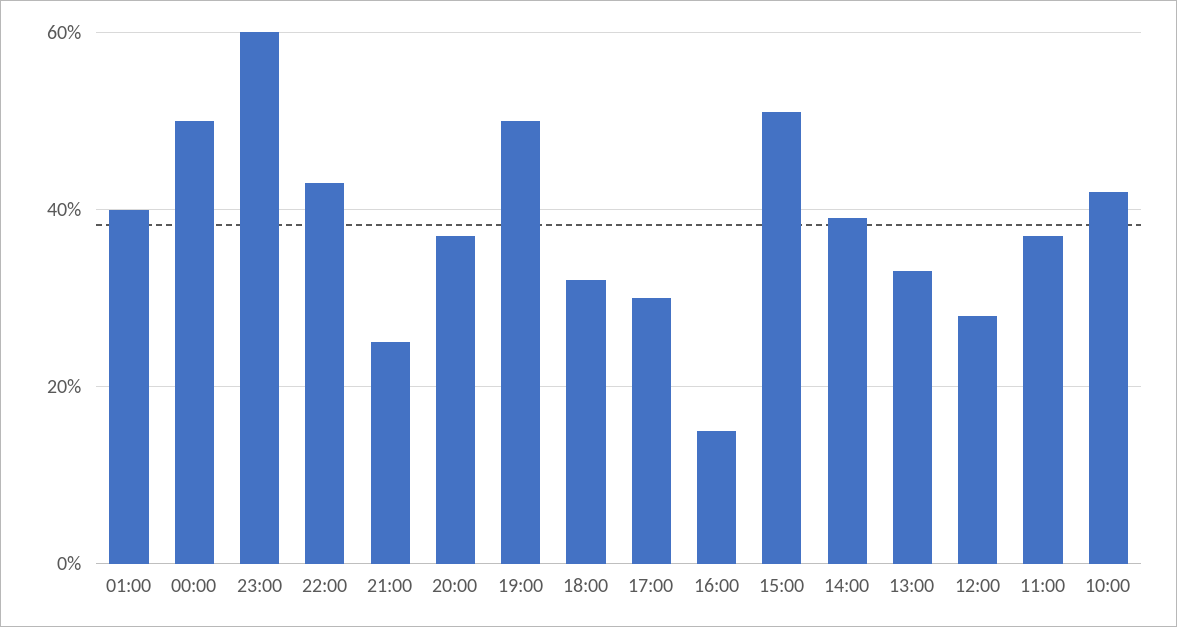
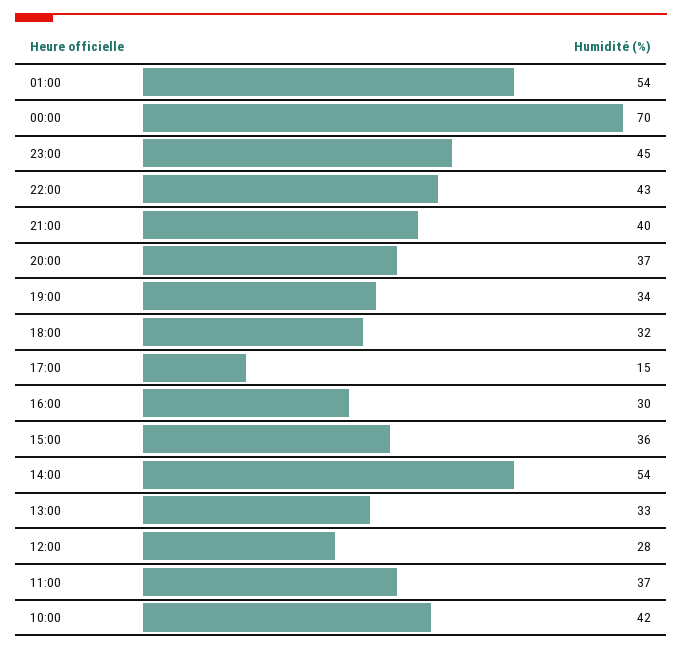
  {
-   "01:00": 40,
+   "01:00": 54,
-   "00:00": 50,
+   "00:00": 70,
-   "23:00": 60,
+   "23:00": 45,
    "22:00": 43,
-   "21:00": 25,
+   "21:00": 40,
    "20:00": 37,
-   "19:00": 50,
+   "19:00": 34,
    "18:00": 32,
-   "17:00": 30,
+   "17:00": 15,
-   "16:00": 15,
+   "16:00": 30,
-   "15:00": 50,
+   "15:00": 36,
-   "14:00": 40,
+   "14:00": 54,
    "13:00": 33,
    "12:00": 28,
    "11:00": 37,
    "10:00": 42
  }

